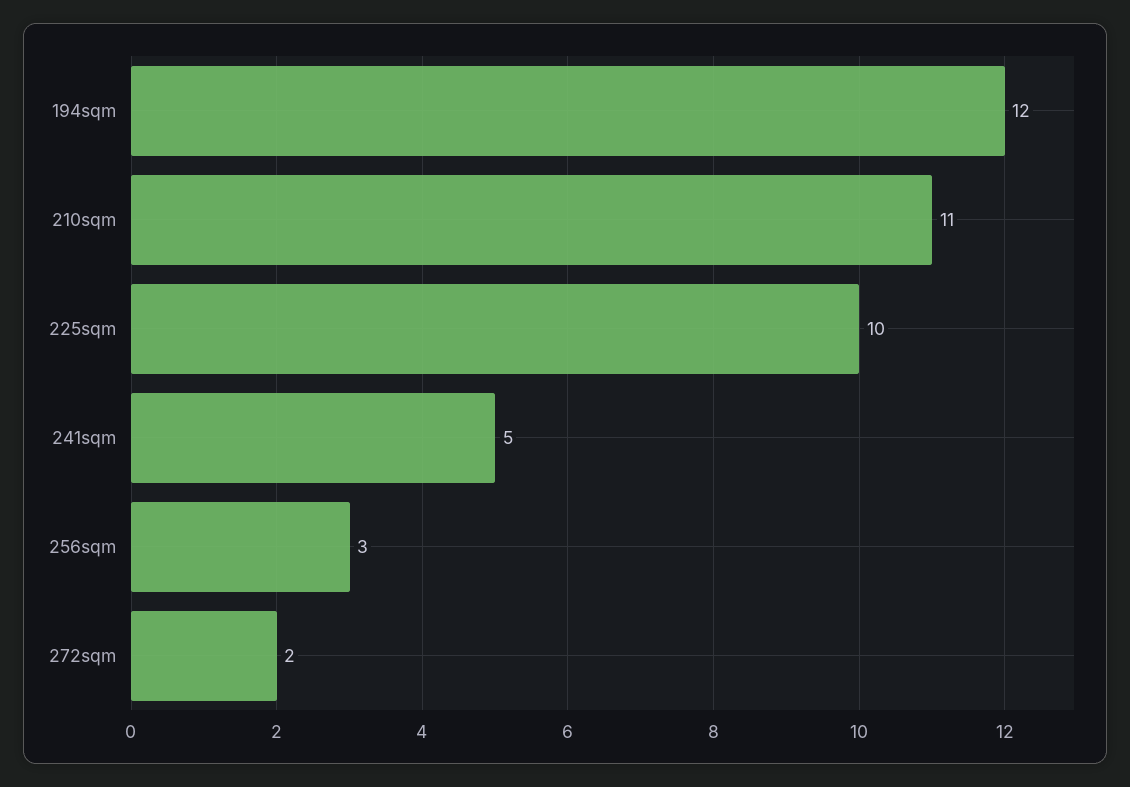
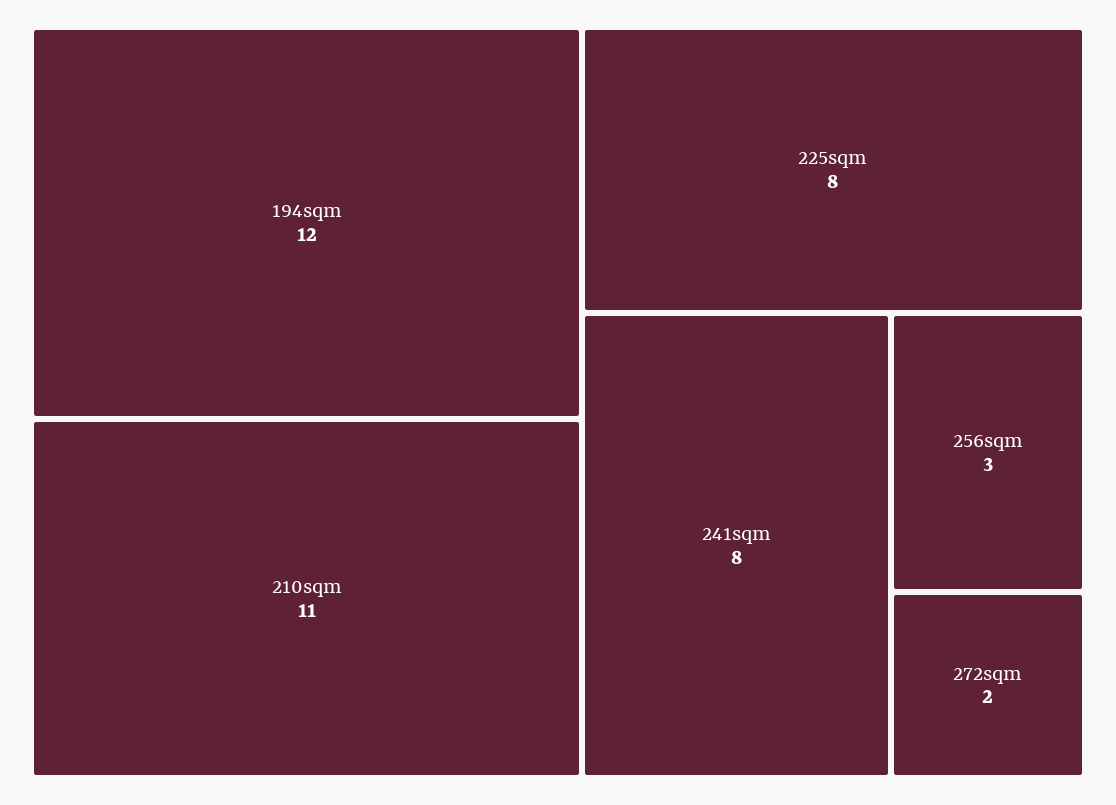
  {
    "194sqm": 12,
    "210sqm": 11,
-   "225sqm": 10,
+   "225sqm": 8,
-   "241sqm": 5,
+   "241sqm": 8,
    "256sqm": 3,
    "272sqm": 2
  }

